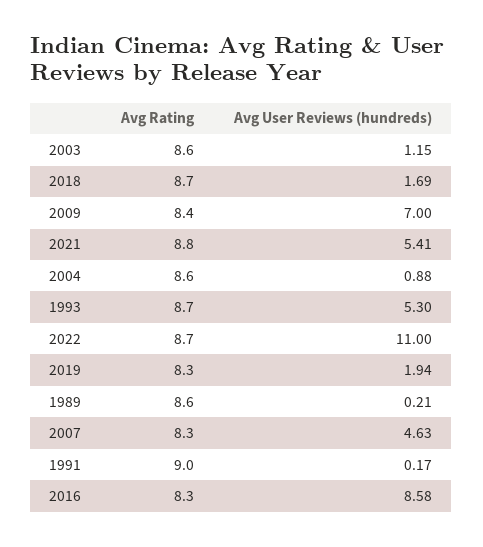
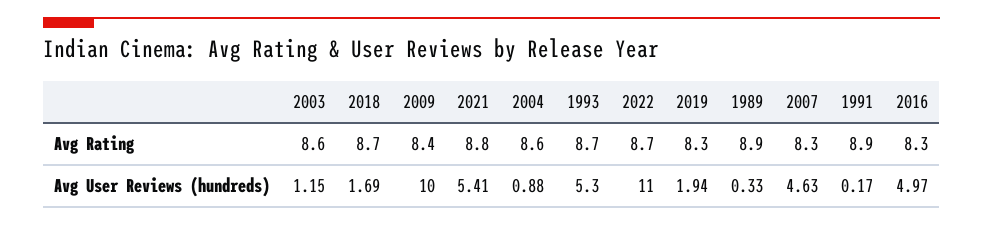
  {
    "Avg Rating": {
      "2003": 8.6,
      "2018": 8.7,
      "2009": 8.4,
      "2021": 8.8,
      "2004": 8.6,
      "1993": 8.7,
      "2022": 8.7,
      "2019": 8.3,
-     "1989": 8.6,
+     "1989": 8.9,
      "2007": 8.3,
-     "1991": 9,
+     "1991": 8.9,
      "2016": 8.3
    },
    "Avg User Reviews (hundreds)": {
      "2003": 1.15,
      "2018": 1.69,
-     "2009": 7,
+     "2009": 10,
      "2021": 5.41,
      "2004": 0.88,
      "1993": 5.3,
      "2022": 11,
      "2019": 1.94,
-     "1989": 0.21,
+     "1989": 0.33,
      "2007": 4.63,
      "1991": 0.17,
-     "2016": 8.58
+     "2016": 4.97
    }
  }

